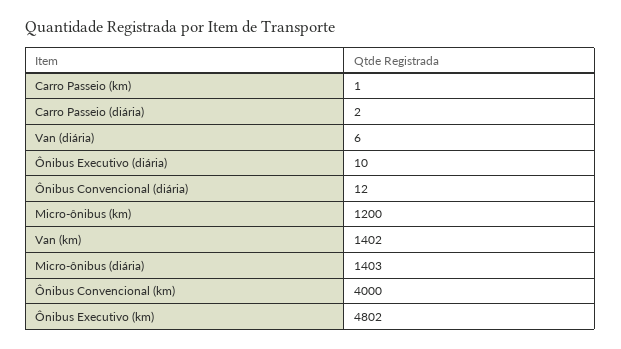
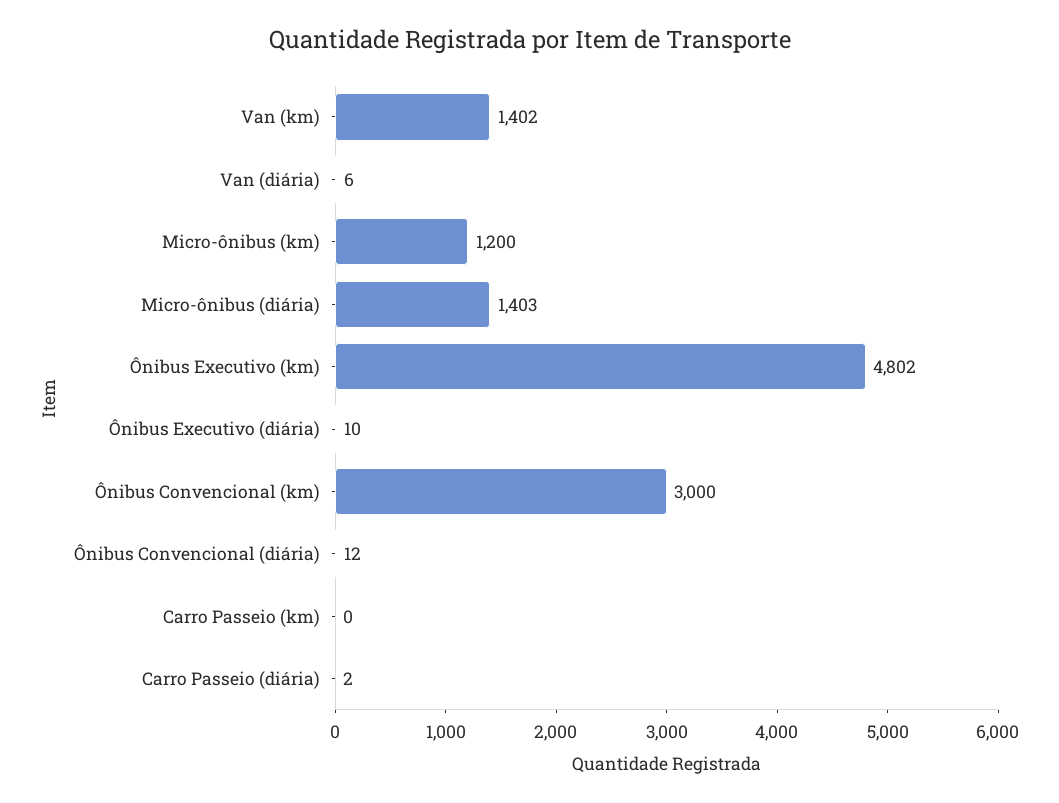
  {
-   "Carro Passeio (km)": 1,
+   "Carro Passeio (km)": 0,
    "Carro Passeio (diária)": 2,
    "Van (diária)": 6,
    "Ônibus Executivo (diária)": 10,
    "Ônibus Convencional (diária)": 12,
    "Micro-ônibus (km)": 1200,
    "Van (km)": 1402,
    "Micro-ônibus (diária)": 1403,
-   "Ônibus Convencional (km)": 4000,
+   "Ônibus Convencional (km)": 3000,
    "Ônibus Executivo (km)": 4802
  }

